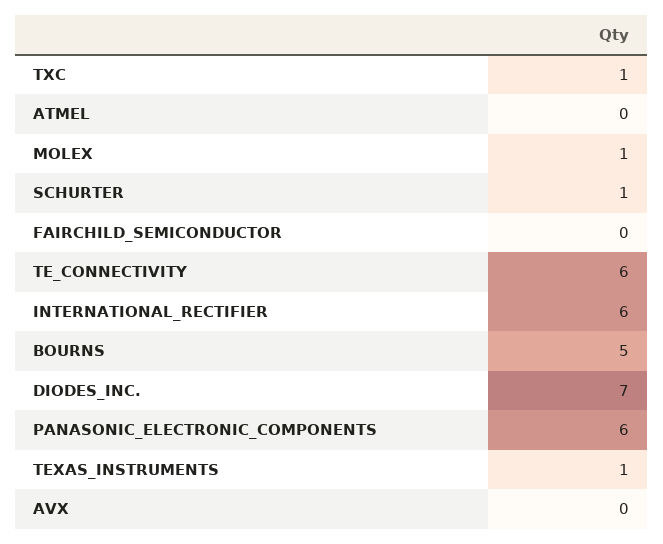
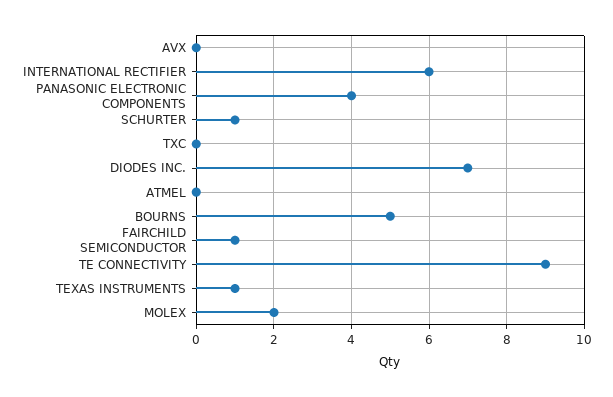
  {
-   "TXC": 1,
+   "TXC": 0,
    "ATMEL": 0,
-   "MOLEX": 1,
+   "MOLEX": 2,
    "SCHURTER": 1,
-   "FAIRCHILD_SEMICONDUCTOR": 0,
+   "FAIRCHILD_SEMICONDUCTOR": 1,
-   "TE_CONNECTIVITY": 6,
+   "TE_CONNECTIVITY": 9,
    "INTERNATIONAL_RECTIFIER": 6,
    "BOURNS": 5,
    "DIODES_INC.": 7,
-   "PANASONIC_ELECTRONIC_COMPONENTS": 6,
+   "PANASONIC_ELECTRONIC_COMPONENTS": 4,
    "TEXAS_INSTRUMENTS": 1,
    "AVX": 0
  }

